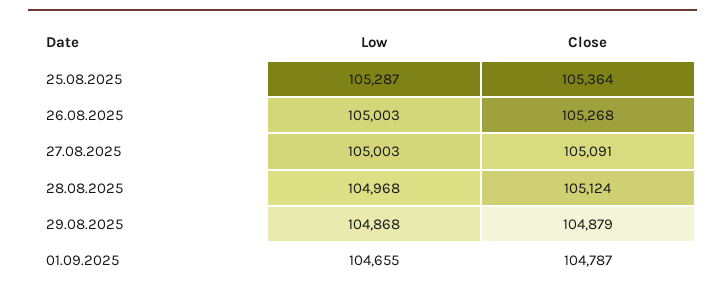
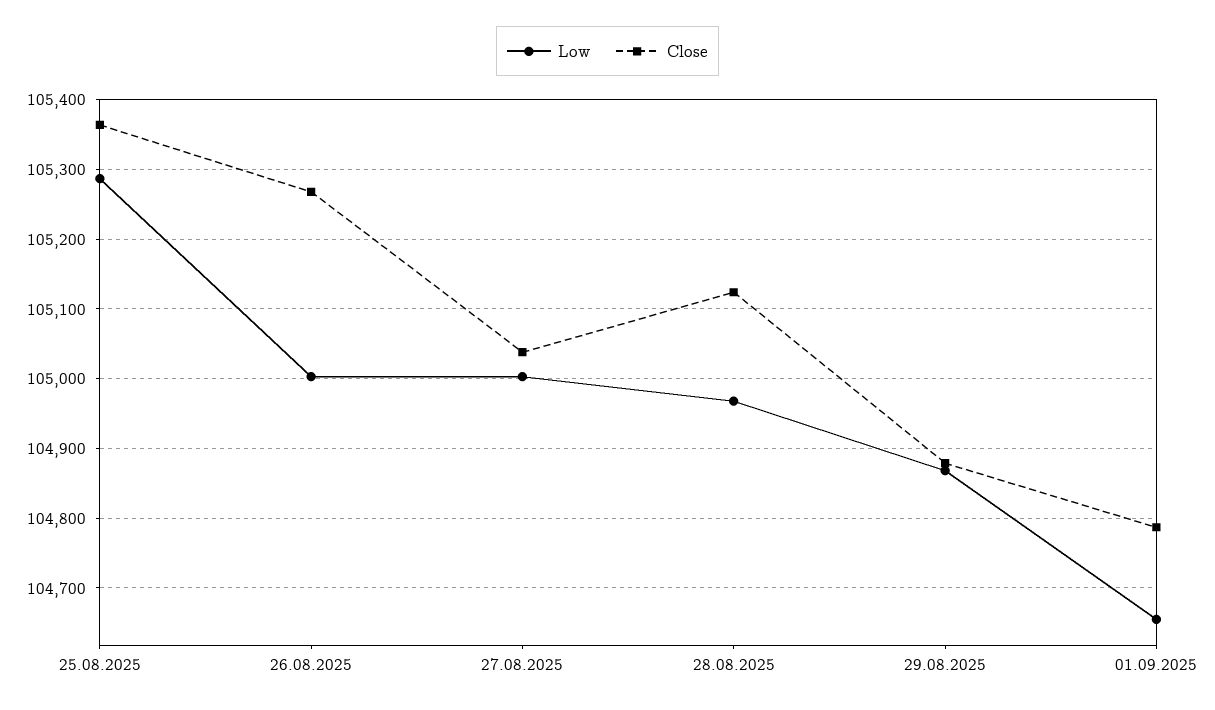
  {
    "Low": {
      "25.08.2025": 105287,
      "26.08.2025": 105003,
      "27.08.2025": 105003,
      "28.08.2025": 104968,
      "29.08.2025": 104868,
      "01.09.2025": 104655
    },
    "Close": {
      "25.08.2025": 105364,
      "26.08.2025": 105268,
-     "27.08.2025": 105091,
+     "27.08.2025": 105040,
      "28.08.2025": 105124,
      "29.08.2025": 104879,
      "01.09.2025": 104787
    }
  }

